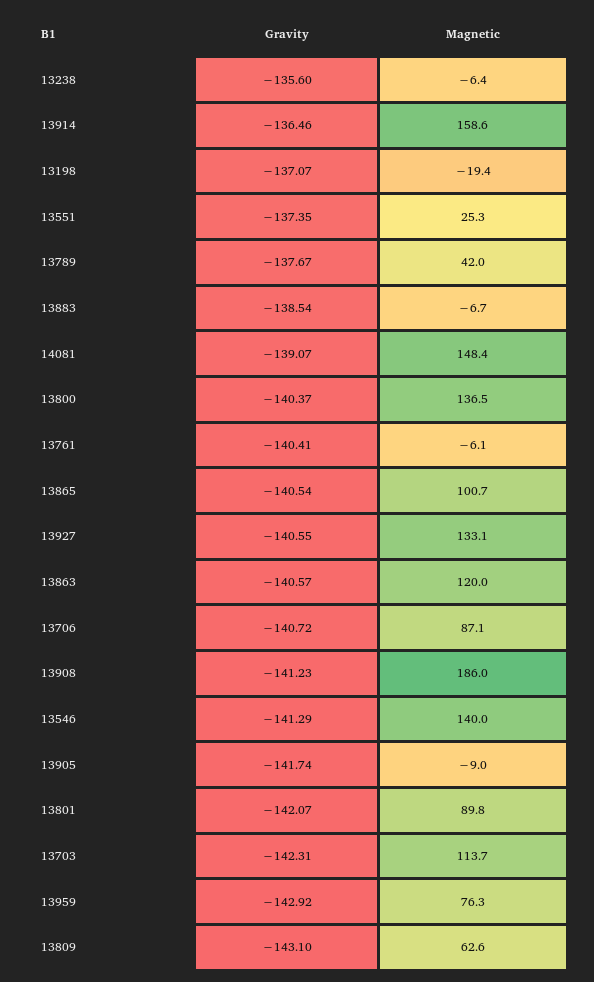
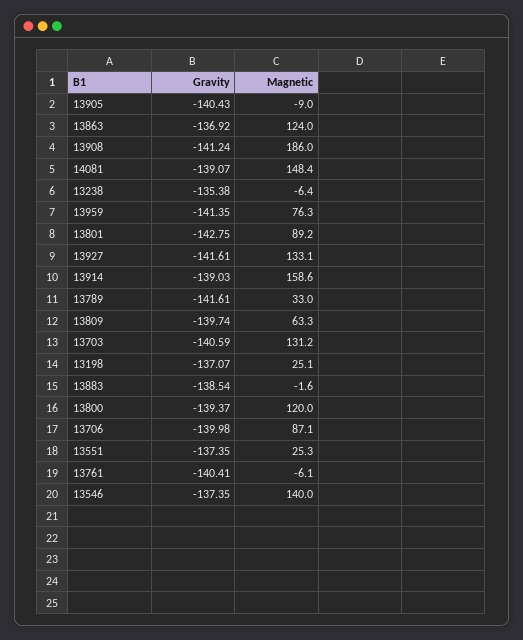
  {
    "Gravity": {
-     "13238": -135.6,
+     "13238": -135.38,
-     "13914": -136.46,
+     "13914": -139.03,
      "13198": -137.07,
      "13551": -137.35,
-     "13789": -137.67,
+     "13789": -141.61,
      "13883": -138.54,
      "14081": -139.07,
-     "13800": -140.37,
+     "13800": -139.37,
      "13761": -140.41,
-     "13865": -140.54,
-     "13927": -140.55,
+     "13927": -141.61,
-     "13863": -140.57,
+     "13863": -136.92,
-     "13706": -140.72,
+     "13706": -139.98,
-     "13908": -141.23,
+     "13908": -141.24,
-     "13546": -141.29,
+     "13546": -137.35,
-     "13905": -141.74,
+     "13905": -140.43,
-     "13801": -142.07,
+     "13801": -142.75,
-     "13703": -142.31,
+     "13703": -140.59,
-     "13959": -142.92,
+     "13959": -141.35,
-     "13809": -143.1
+     "13809": -139.74
    },
    "Magnetic": {
      "13238": -6.4,
      "13914": 158.6,
-     "13198": -19.4,
+     "13198": 25.1,
      "13551": 25.3,
-     "13789": 42,
+     "13789": 33,
-     "13883": -6.7,
+     "13883": -1.6,
      "14081": 148.4,
-     "13800": 136.5,
+     "13800": 120,
      "13761": -6.1,
-     "13865": 100.7,
      "13927": 133.1,
-     "13863": 120,
+     "13863": 124,
      "13706": 87.1,
      "13908": 186,
      "13546": 140,
      "13905": -9,
-     "13801": 89.8,
+     "13801": 89.2,
-     "13703": 113.7,
+     "13703": 131.2,
      "13959": 76.3,
-     "13809": 62.6
+     "13809": 63.3
    }
  }

